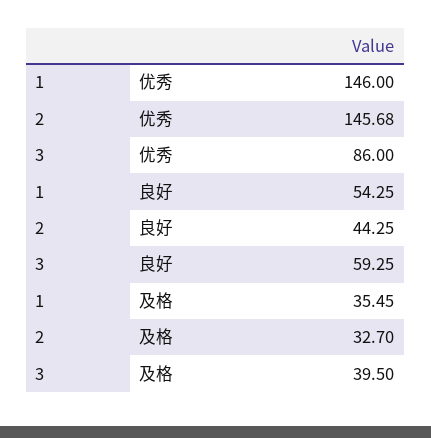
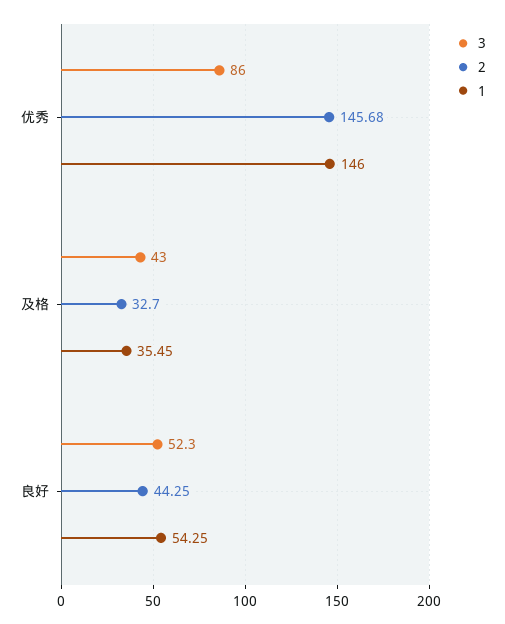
  {
    "1": {
      "优秀": 146,
      "良好": 54.25,
      "及格": 35.45
    },
    "2": {
      "优秀": 145.68,
      "良好": 44.25,
      "及格": 32.7
    },
    "3": {
      "优秀": 86,
-     "良好": 59.25,
+     "良好": 52.3,
-     "及格": 39.5
+     "及格": 43
    }
  }

